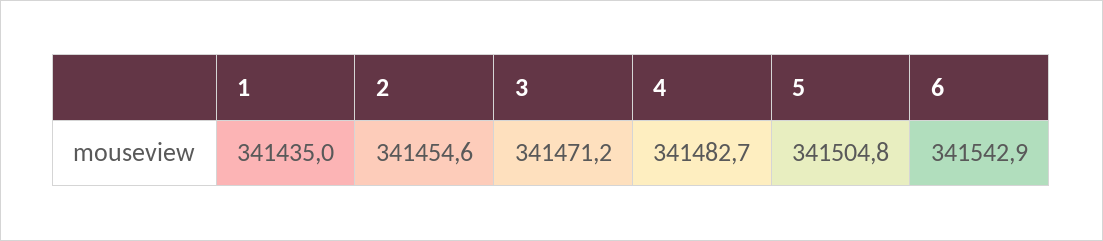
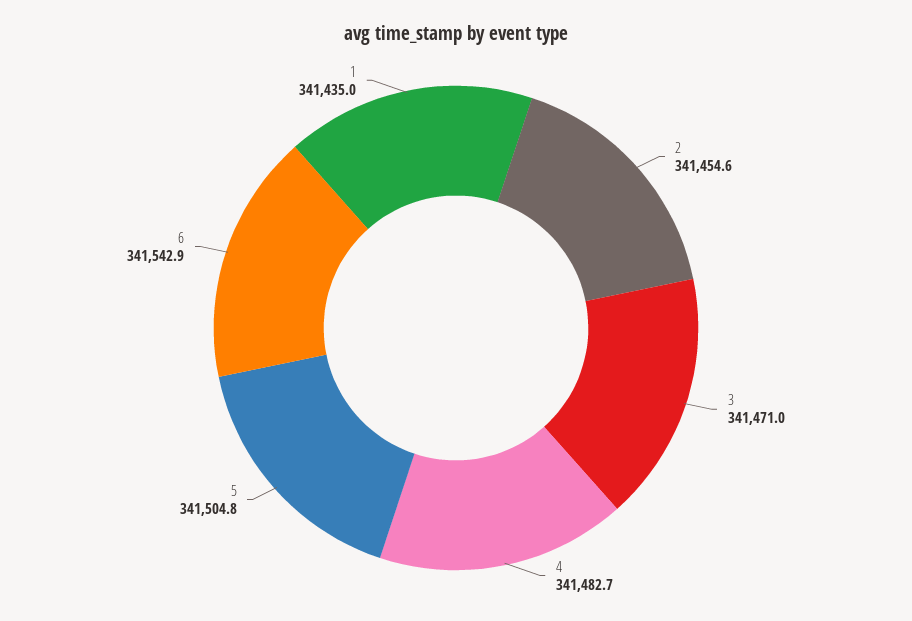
  {
    "1": 341435,
    "2": 341454.6,
-   "3": 341471.2,
+   "3": 341471,
    "4": 341482.7,
    "5": 341504.8,
    "6": 341542.9
  }

